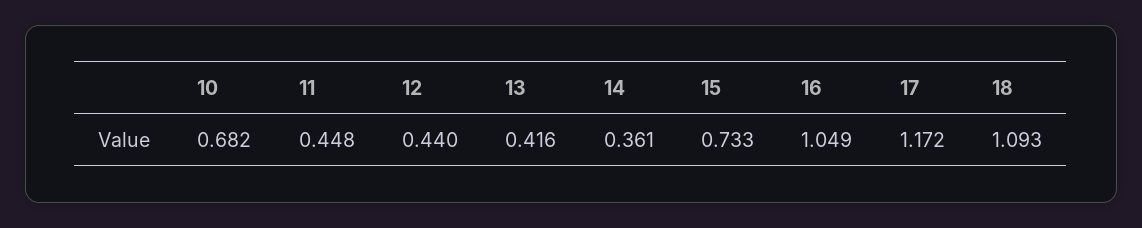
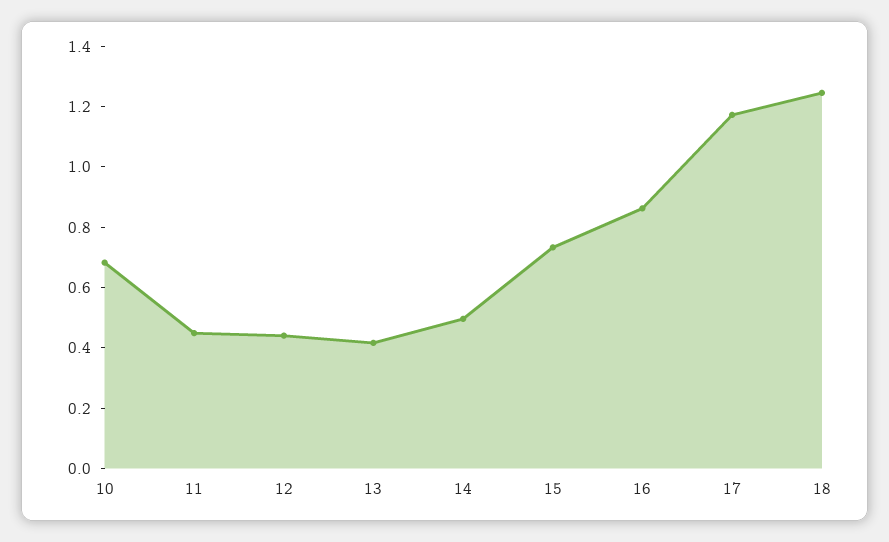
  {
    "10": 0.682,
    "11": 0.448,
    "12": 0.44,
    "13": 0.416,
-   "14": 0.361,
+   "14": 0.5,
    "15": 0.733,
-   "16": 1.049,
+   "16": 0.85,
    "17": 1.172,
-   "18": 1.093
+   "18": 1.25
  }

